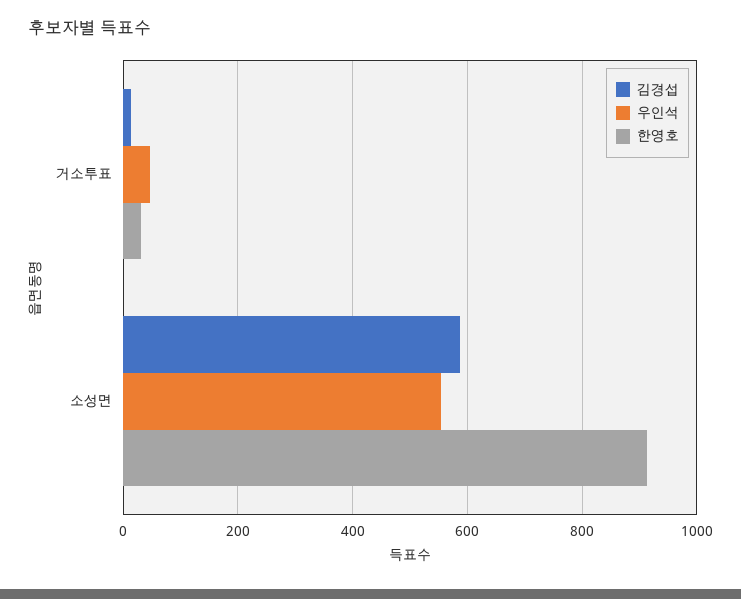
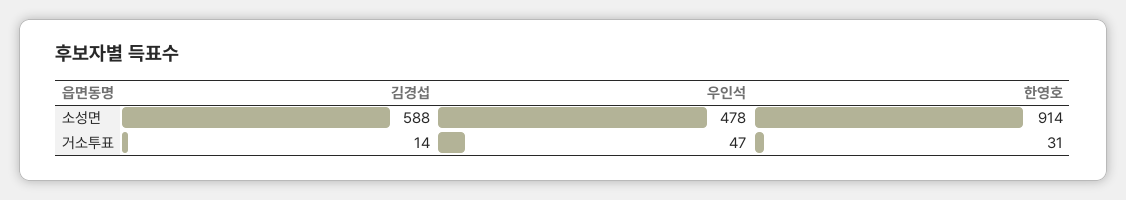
  {
    "김경섭": {
      "거소투표": 14,
      "소성면": 588
    },
    "우인석": {
      "거소투표": 47,
-     "소성면": 560
+     "소성면": 478
    },
    "한영호": {
      "거소투표": 31,
      "소성면": 914
    }
  }

